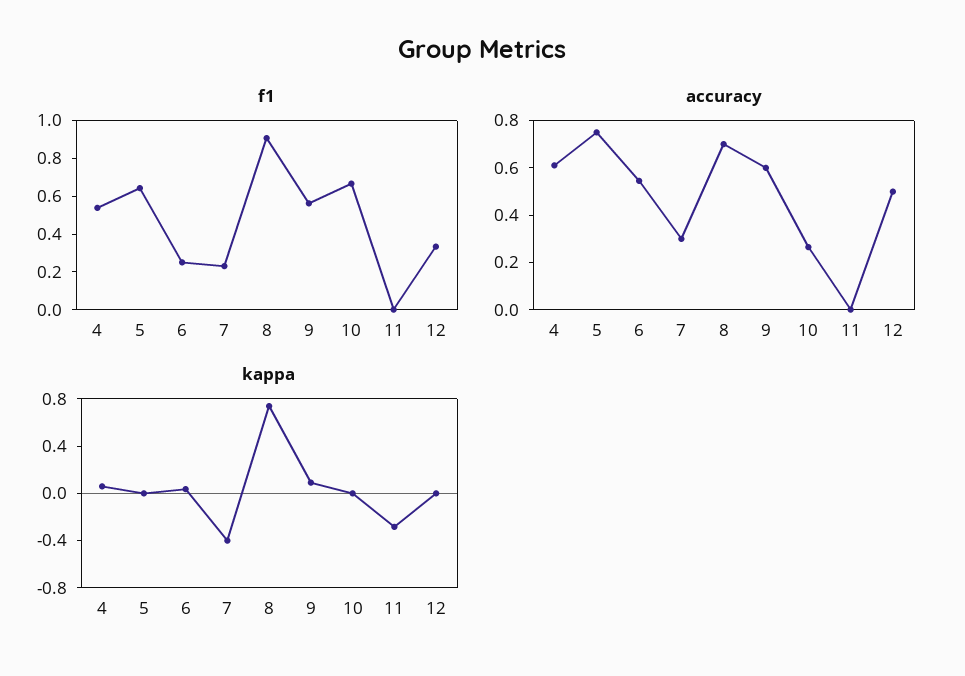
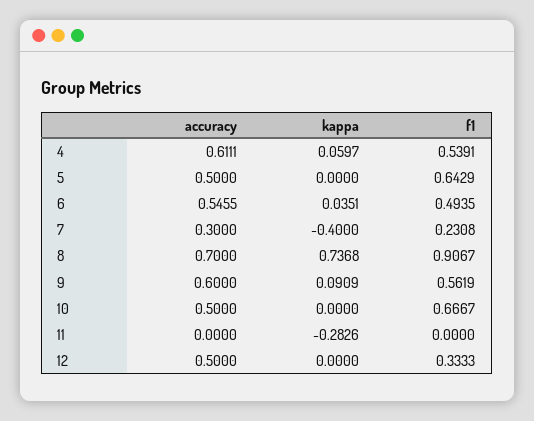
  {
    "f1": {
      "4": 0.5391,
      "5": 0.6429,
-     "6": 0.25,
+     "6": 0.4935,
      "7": 0.2308,
      "8": 0.9067,
      "9": 0.5619,
      "10": 0.6667,
      "11": 0,
      "12": 0.3333
    },
    "accuracy": {
      "4": 0.6111,
-     "5": 0.75,
+     "5": 0.5,
      "6": 0.5455,
      "7": 0.3,
      "8": 0.7,
      "9": 0.6,
-     "10": 0.25,
+     "10": 0.5,
      "11": 0,
      "12": 0.5
    },
    "kappa": {
      "4": 0.0597,
      "5": 0,
      "6": 0.0351,
      "7": -0.4,
      "8": 0.7368,
      "9": 0.0909,
      "10": 0,
      "11": -0.2826,
      "12": 0
    }
  }

